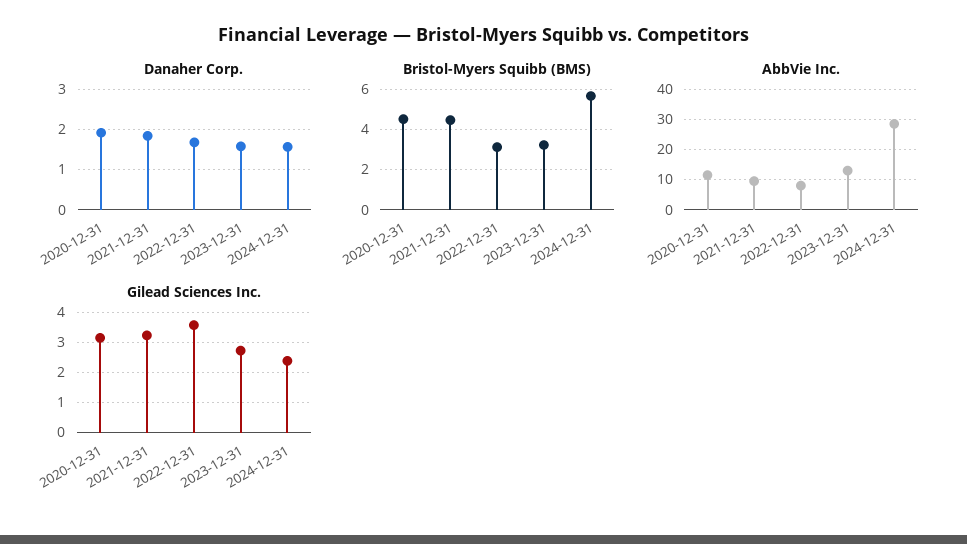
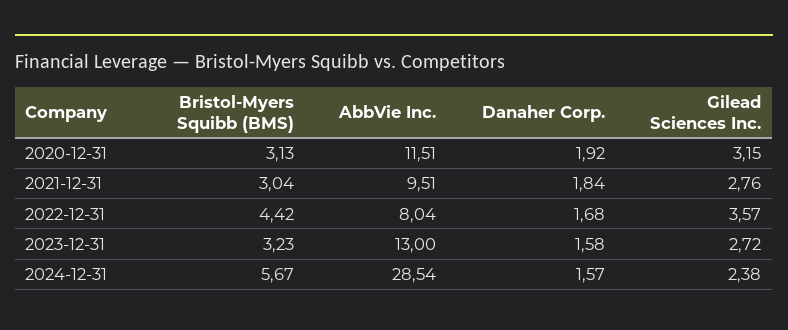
  {
    "Danaher Corp.": {
      "2020-12-31": 1.92,
      "2021-12-31": 1.84,
      "2022-12-31": 1.68,
      "2023-12-31": 1.58,
      "2024-12-31": 1.57
    },
    "Bristol-Myers Squibb (BMS)": {
-     "2020-12-31": 4.5,
+     "2020-12-31": 3.13,
-     "2021-12-31": 4.5,
+     "2021-12-31": 3.04,
-     "2022-12-31": 3,
+     "2022-12-31": 4.42,
      "2023-12-31": 3.23,
      "2024-12-31": 5.67
    },
    "AbbVie Inc.": {
      "2020-12-31": 11.51,
      "2021-12-31": 9.51,
      "2022-12-31": 8.04,
      "2023-12-31": 13,
      "2024-12-31": 28.54
    },
    "Gilead Sciences Inc.": {
      "2020-12-31": 3.15,
-     "2021-12-31": 3.2,
+     "2021-12-31": 2.76,
      "2022-12-31": 3.57,
      "2023-12-31": 2.72,
      "2024-12-31": 2.38
    }
  }

